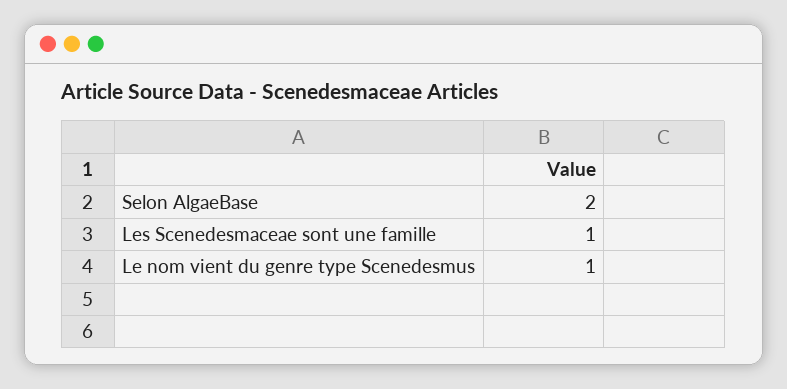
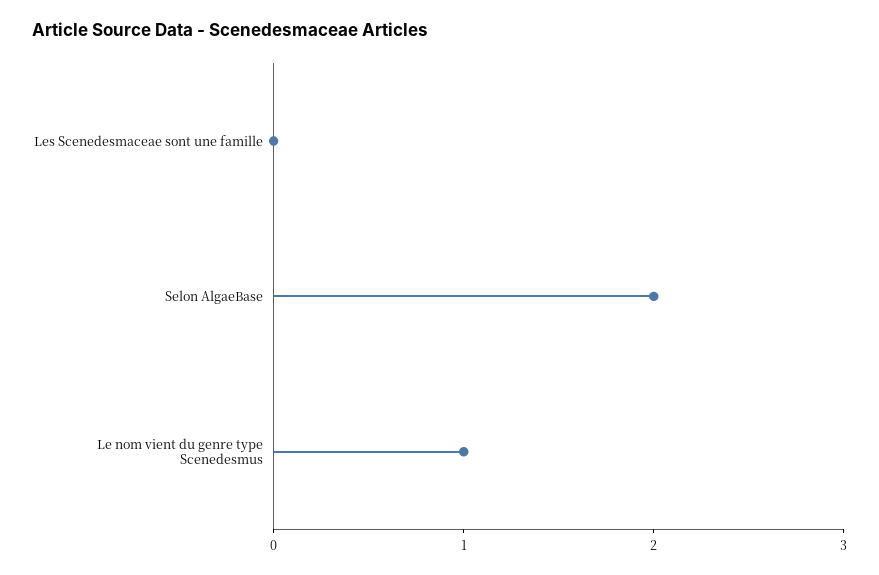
  {
    "Selon AlgaeBase": 2,
-   "Les Scenedesmaceae sont une famille": 1,
+   "Les Scenedesmaceae sont une famille": 0,
    "Le nom vient du genre type Scenedesmus": 1
  }

